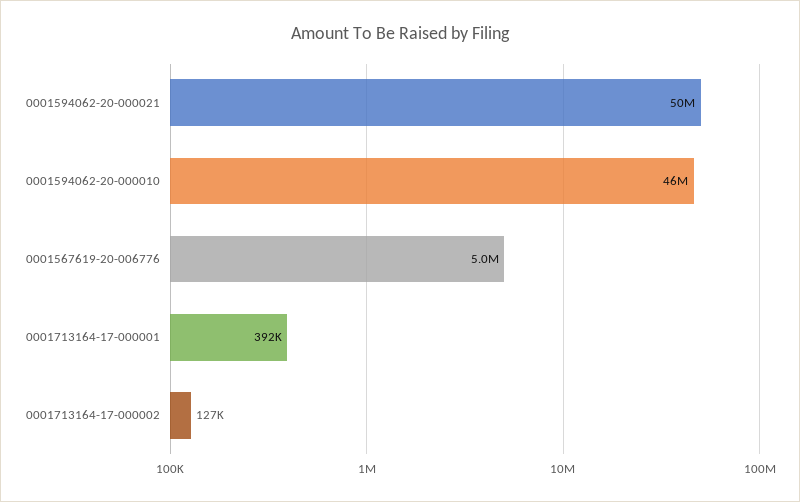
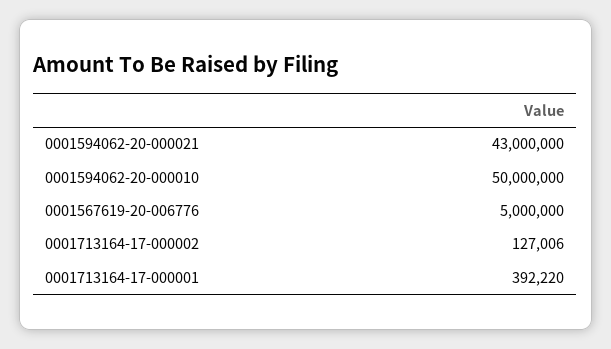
  {
-   "0001594062-20-000021": 50000000,
+   "0001594062-20-000021": 43000000,
-   "0001594062-20-000010": 46000000,
+   "0001594062-20-000010": 50000000,
    "0001567619-20-006776": 5000000,
    "0001713164-17-000001": 392220,
    "0001713164-17-000002": 127006
  }

